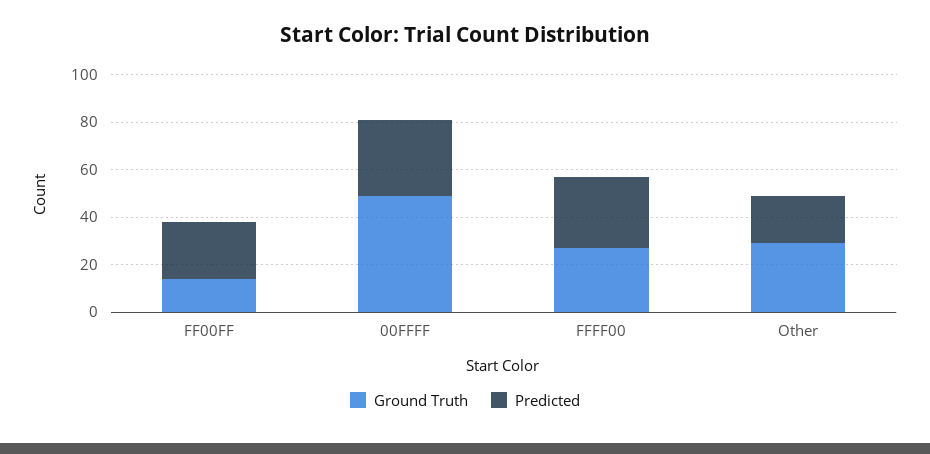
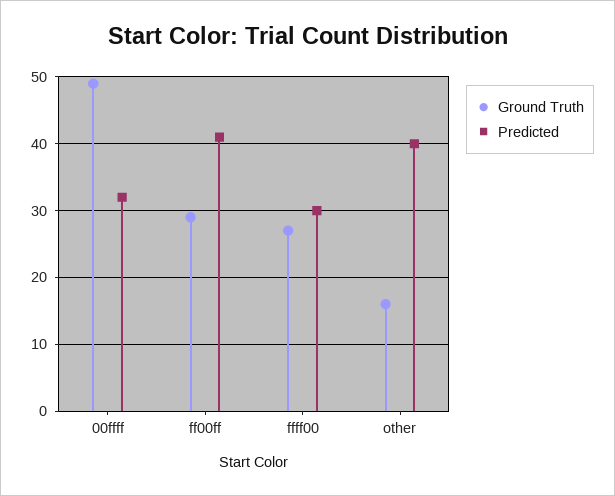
  {
    "Ground Truth": {
-     "FF00FF": 15,
+     "FF00FF": 29,
      "00FFFF": 49,
      "FFFF00": 27,
-     "Other": 30
+     "Other": 16
    },
    "Predicted": {
-     "FF00FF": 25,
+     "FF00FF": 41,
      "00FFFF": 32,
      "FFFF00": 30,
-     "Other": 20
+     "Other": 40
    }
  }

